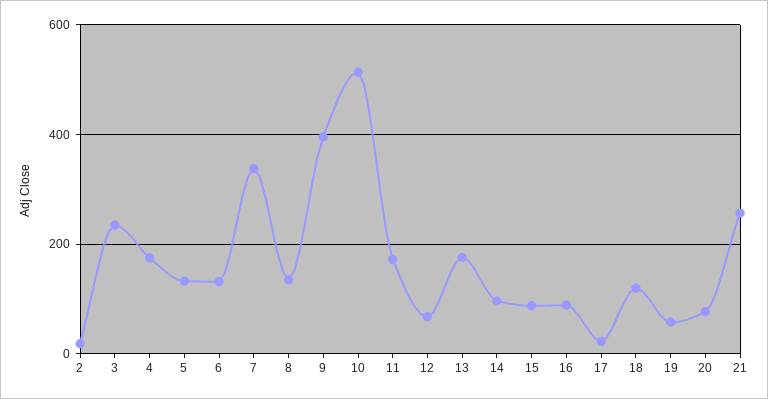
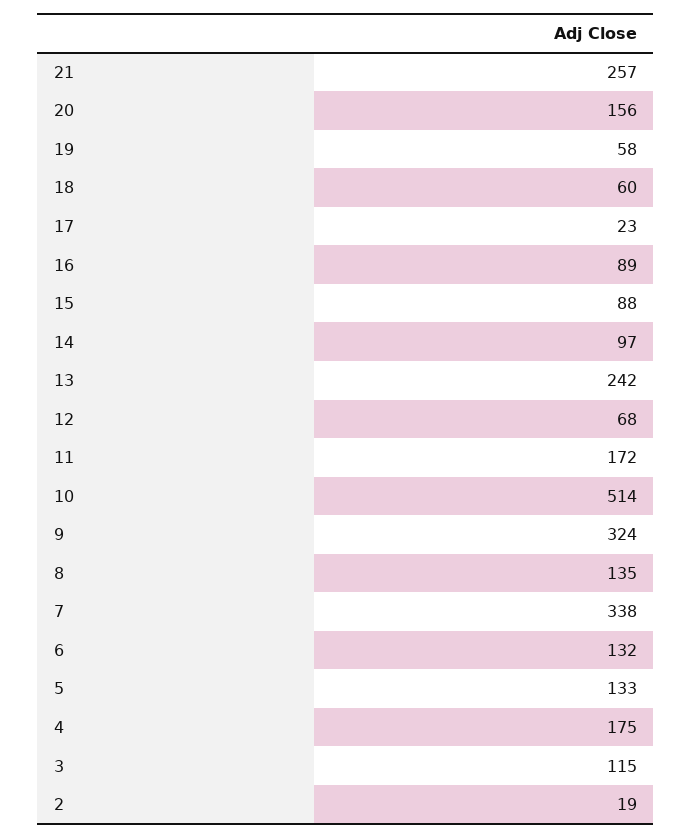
  {
    "2": 19,
-   "3": 240,
+   "3": 115,
    "4": 175,
    "5": 133,
    "6": 132,
    "7": 338,
    "8": 135,
-   "9": 400,
+   "9": 324,
    "10": 514,
    "11": 172,
    "12": 68,
-   "13": 180,
+   "13": 242,
    "14": 97,
    "15": 88,
    "16": 89,
    "17": 23,
-   "18": 120,
+   "18": 60,
    "19": 58,
-   "20": 80,
+   "20": 156,
    "21": 257
  }

